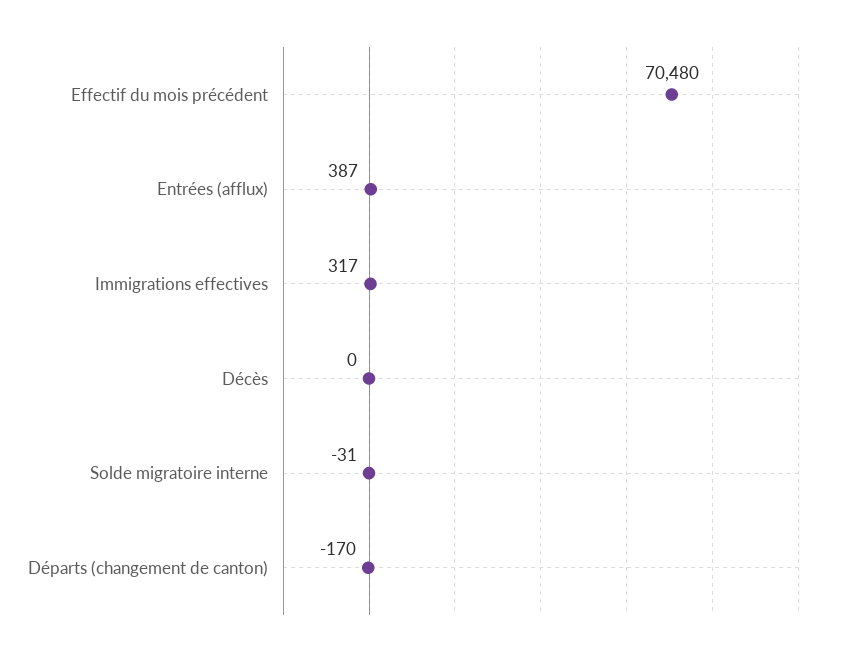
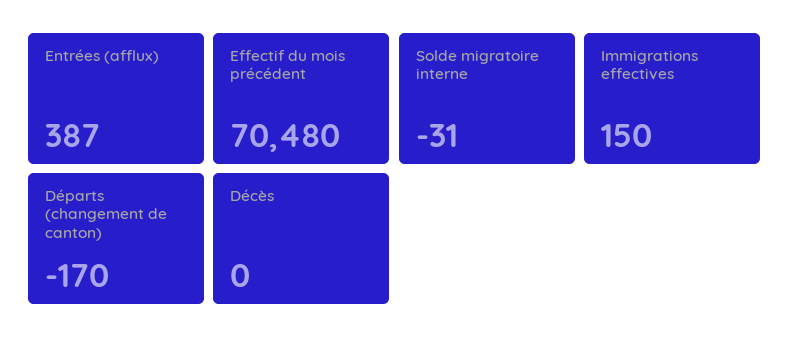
  {
    "Effectif du mois précédent": 70480,
    "Entrées (afflux)": 387,
-   "Immigrations effectives": 317,
+   "Immigrations effectives": 150,
    "Décès": 0,
    "Solde migratoire interne": -31,
    "Départs (changement de canton)": -170
  }

